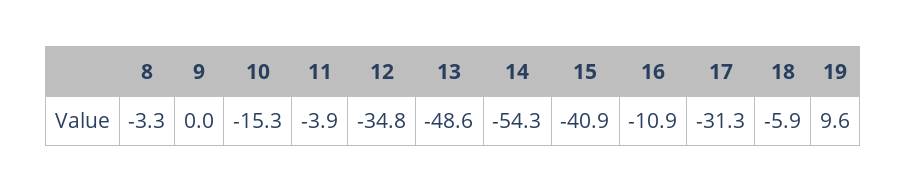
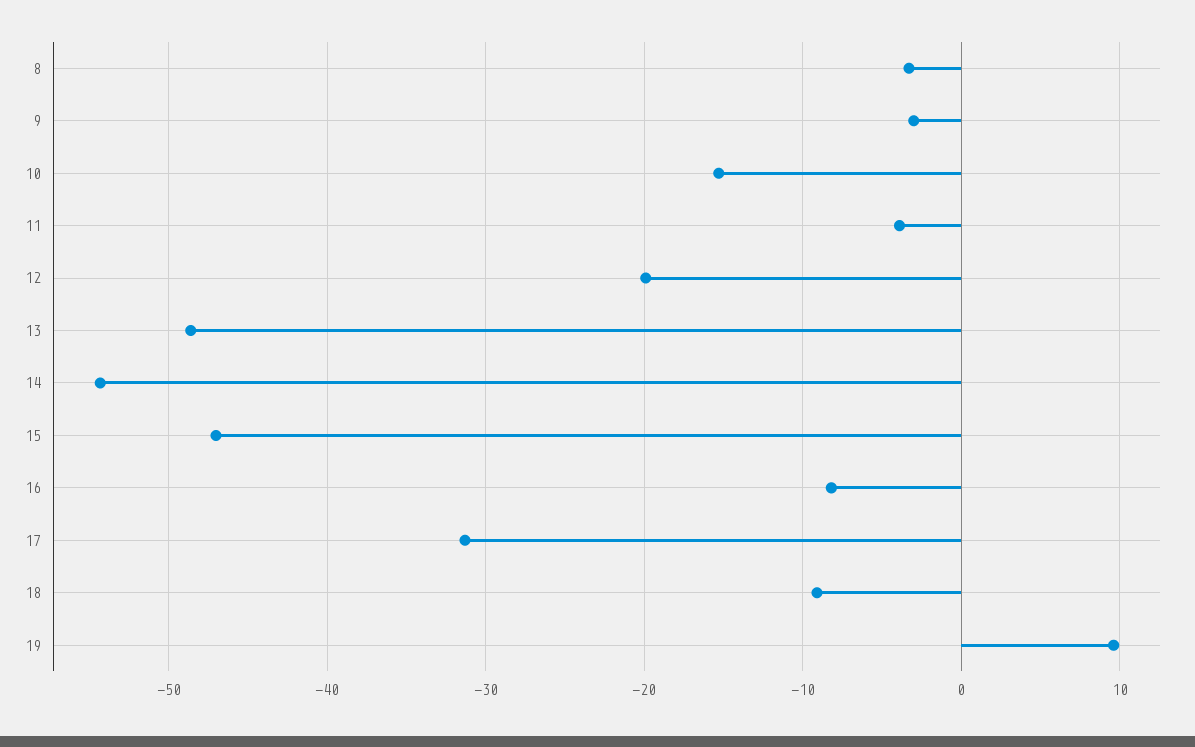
  {
    "8": -3.3,
-   "9": 0,
+   "9": -3,
    "10": -15.3,
    "11": -3.9,
-   "12": -34.8,
+   "12": -20,
    "13": -48.6,
    "14": -54.3,
-   "15": -40.9,
+   "15": -47,
-   "16": -10.9,
+   "16": -8,
    "17": -31.3,
-   "18": -5.9,
+   "18": -9,
    "19": 9.6
  }

